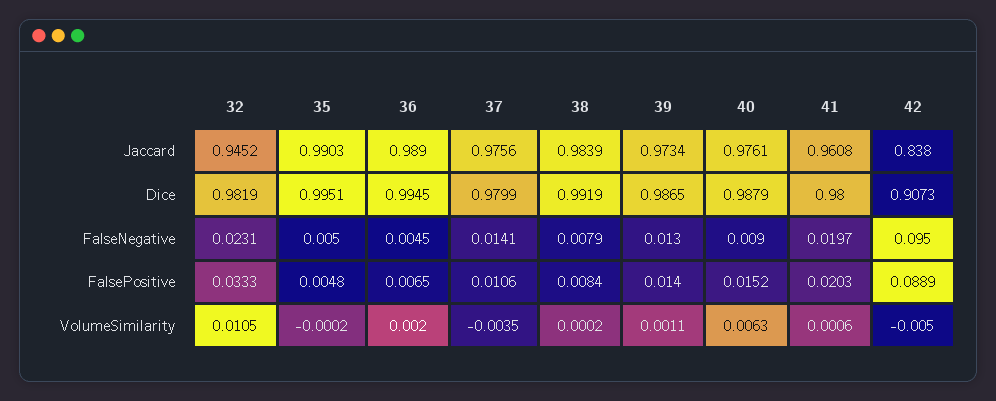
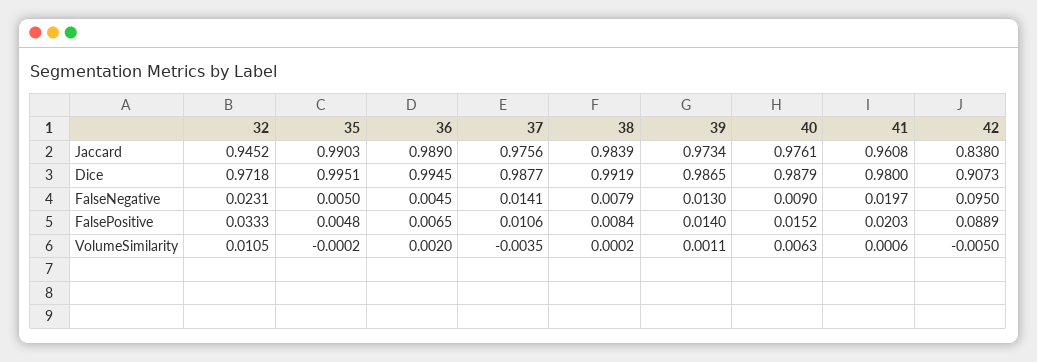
  {
    "32": {
      "Jaccard": 0.9452,
-     "Dice": 0.9819,
+     "Dice": 0.9718,
      "FalseNegative": 0.0231,
      "FalsePositive": 0.0333,
      "VolumeSimilarity": 0.0105
    },
    "35": {
      "Jaccard": 0.9903,
      "Dice": 0.9951,
      "FalseNegative": 0.005,
      "FalsePositive": 0.0048,
      "VolumeSimilarity": -0.0002
    },
    "36": {
      "Jaccard": 0.989,
      "Dice": 0.9945,
      "FalseNegative": 0.0045,
      "FalsePositive": 0.0065,
      "VolumeSimilarity": 0.002
    },
    "37": {
      "Jaccard": 0.9756,
-     "Dice": 0.9799,
+     "Dice": 0.9877,
      "FalseNegative": 0.0141,
      "FalsePositive": 0.0106,
      "VolumeSimilarity": -0.0035
    },
    "38": {
      "Jaccard": 0.9839,
      "Dice": 0.9919,
      "FalseNegative": 0.0079,
      "FalsePositive": 0.0084,
      "VolumeSimilarity": 0.0002
    },
    "39": {
      "Jaccard": 0.9734,
      "Dice": 0.9865,
      "FalseNegative": 0.013,
      "FalsePositive": 0.014,
      "VolumeSimilarity": 0.0011
    },
    "40": {
      "Jaccard": 0.9761,
      "Dice": 0.9879,
      "FalseNegative": 0.009,
      "FalsePositive": 0.0152,
      "VolumeSimilarity": 0.0063
    },
    "41": {
      "Jaccard": 0.9608,
      "Dice": 0.98,
      "FalseNegative": 0.0197,
      "FalsePositive": 0.0203,
      "VolumeSimilarity": 0.0006
    },
    "42": {
      "Jaccard": 0.838,
      "Dice": 0.9073,
      "FalseNegative": 0.095,
      "FalsePositive": 0.0889,
      "VolumeSimilarity": -0.005
    }
  }

